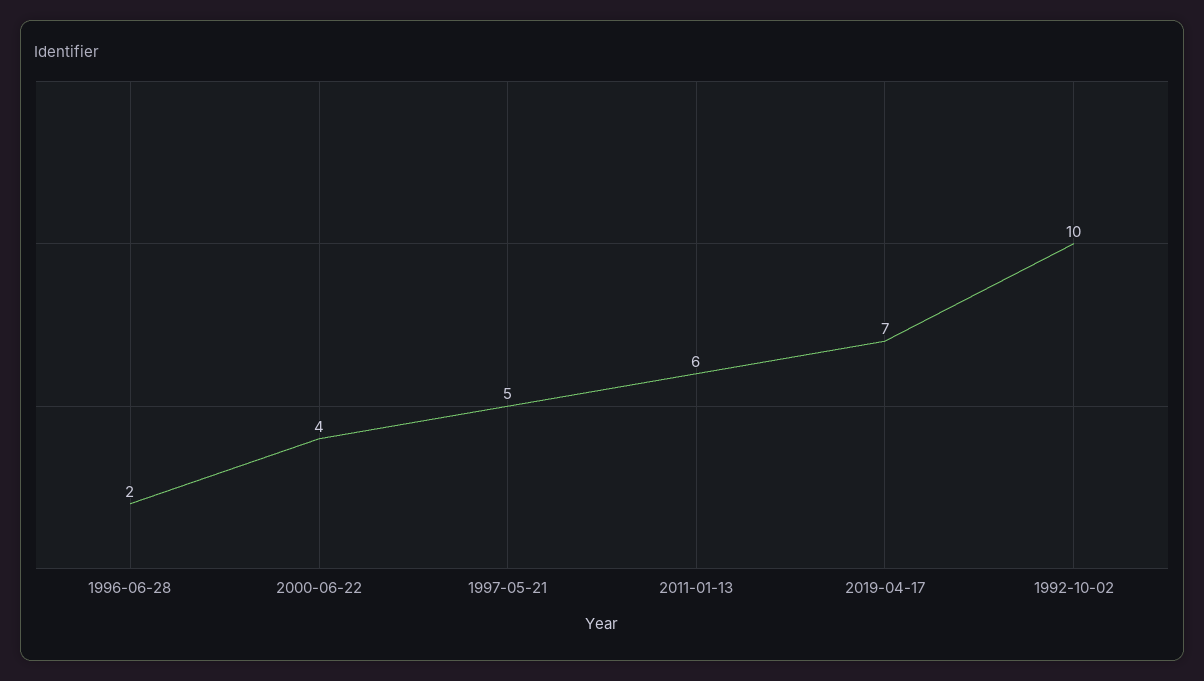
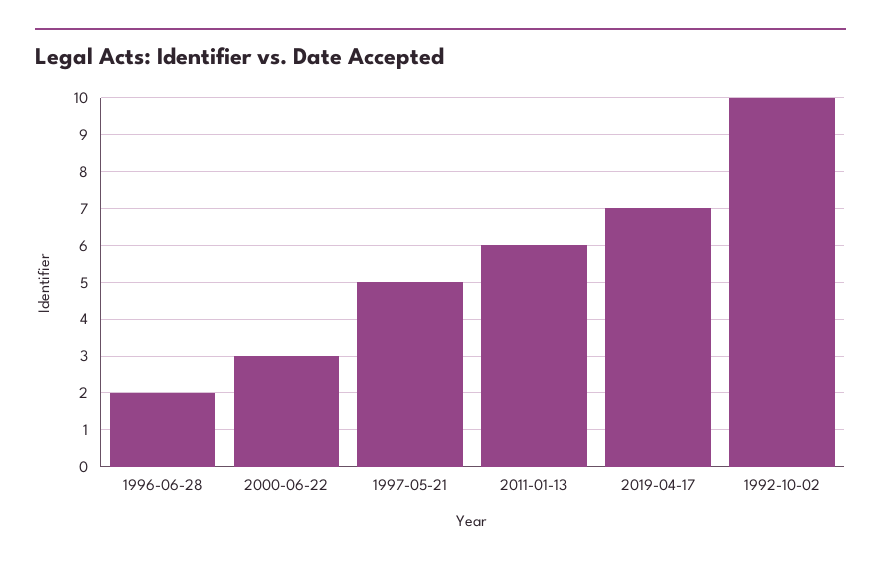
  {
    "1996-06-28": 2,
-   "2000-06-22": 4,
+   "2000-06-22": 3,
    "1997-05-21": 5,
    "2011-01-13": 6,
    "2019-04-17": 7,
    "1992-10-02": 10
  }

